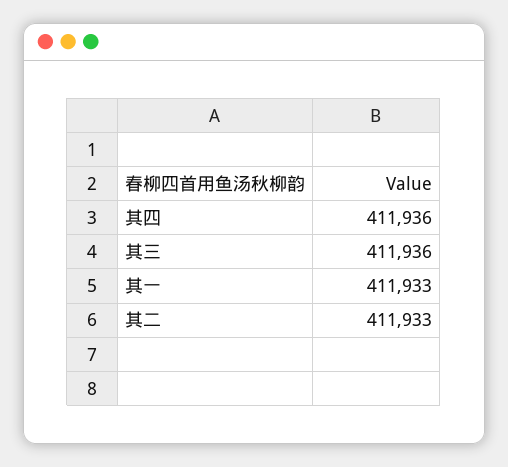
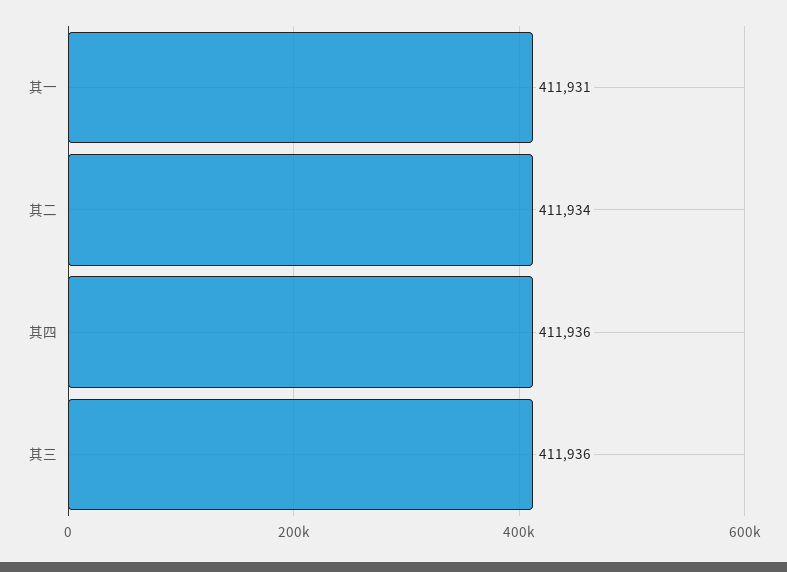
  {
    "其四": 411936,
    "其三": 411936,
-   "其一": 411933,
+   "其一": 411931,
-   "其二": 411933
+   "其二": 411934
  }

